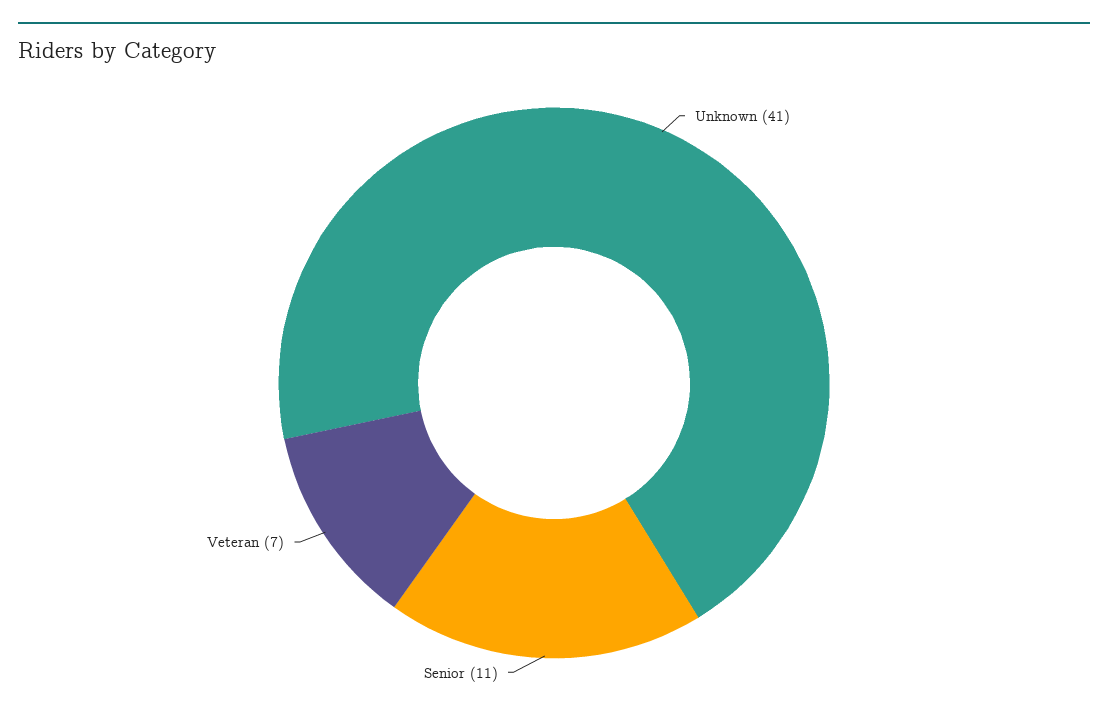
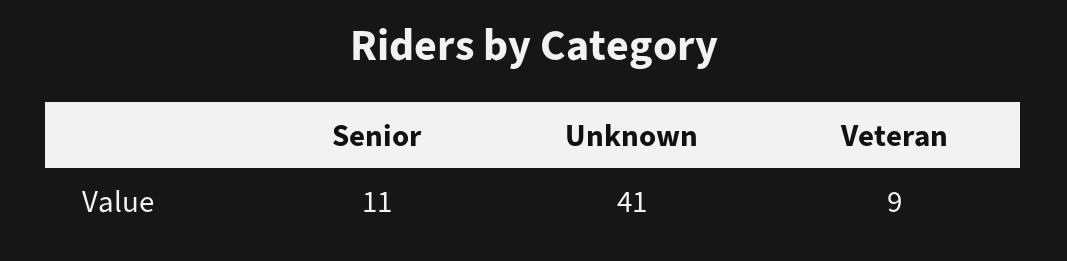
  {
    "Unknown": 41,
    "Senior": 11,
-   "Veteran": 7
+   "Veteran": 9
  }

